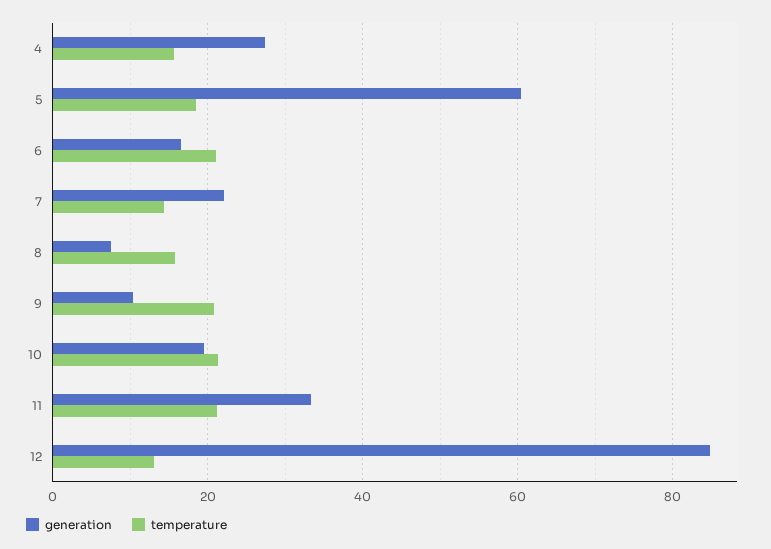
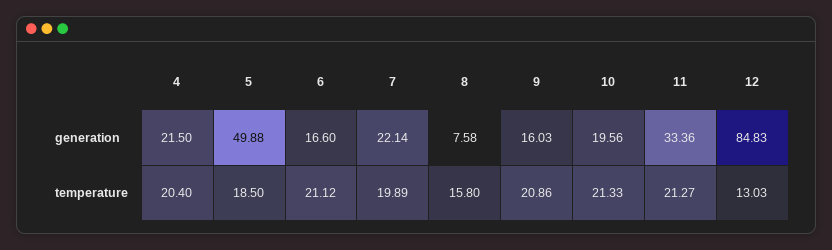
  {
    "generation": {
-     "4": 28,
+     "4": 21.5,
-     "5": 60,
+     "5": 49.88,
      "6": 16.6,
      "7": 22.14,
      "8": 7.58,
-     "9": 10,
+     "9": 16.03,
      "10": 19.56,
      "11": 33.36,
      "12": 84.83
    },
    "temperature": {
-     "4": 16,
+     "4": 20.4,
      "5": 18.5,
      "6": 21.12,
-     "7": 14,
+     "7": 19.89,
      "8": 15.8,
      "9": 20.86,
      "10": 21.33,
      "11": 21.27,
      "12": 13.03
    }
  }

